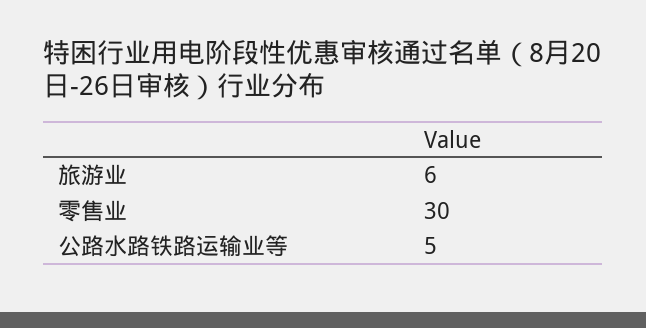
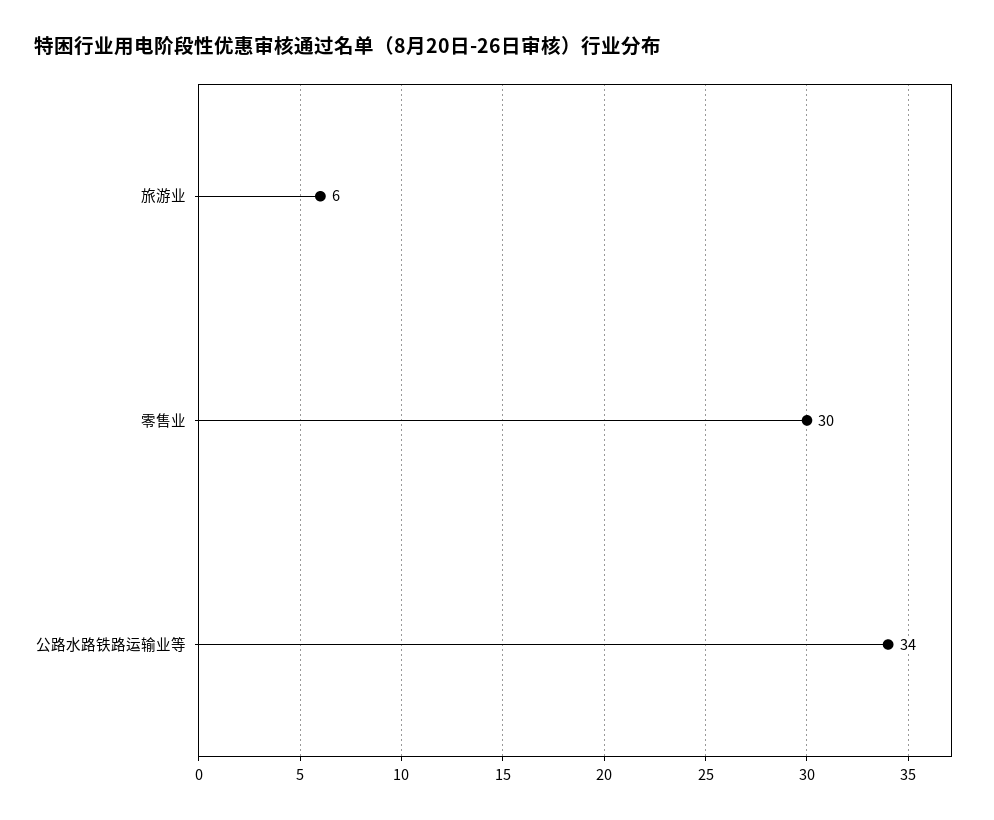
  {
    "旅游业": 6,
    "零售业": 30,
-   "公路水路铁路运输业等": 5
+   "公路水路铁路运输业等": 34
  }

